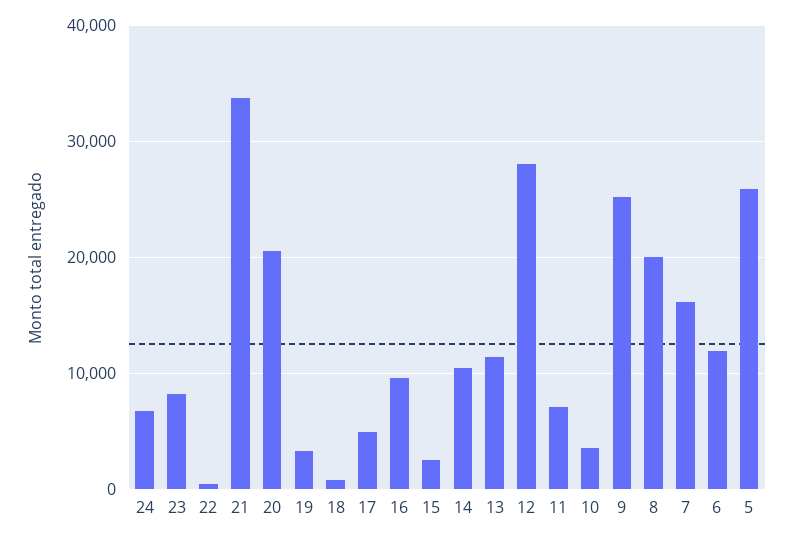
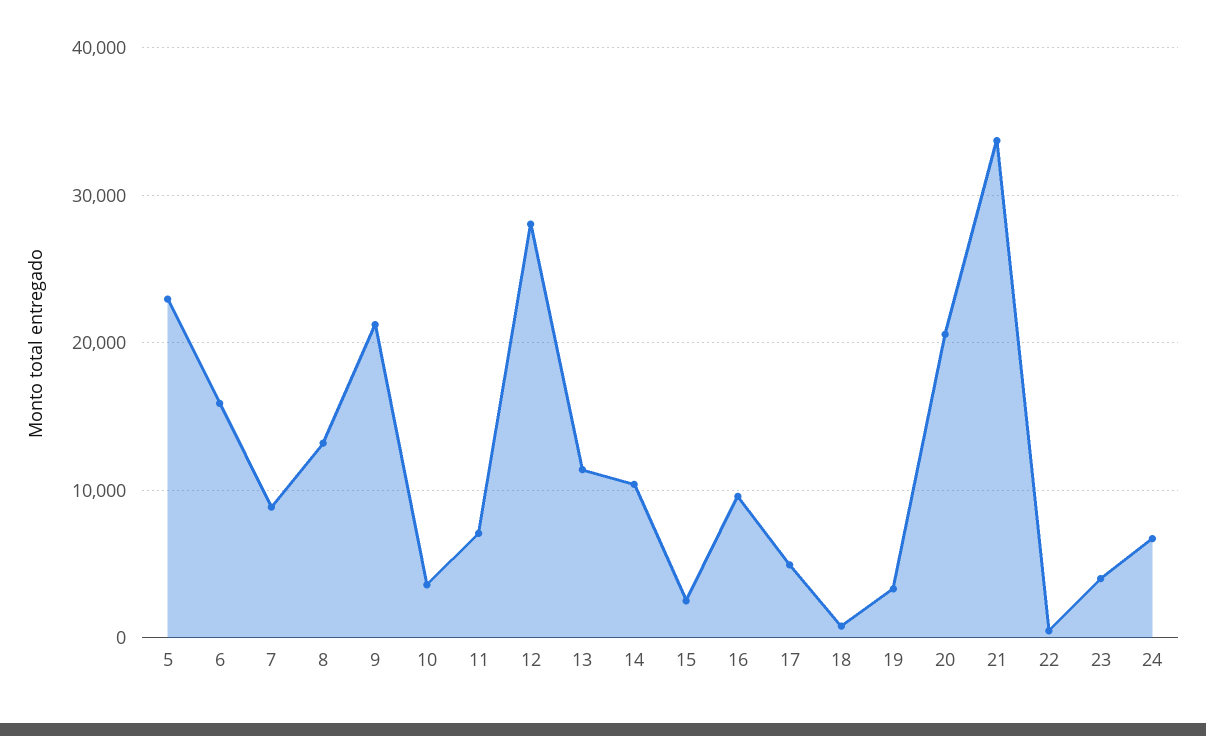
  {
    "24": 7000,
-   "23": 8000,
+   "23": 4000,
    "22": 0,
    "21": 34000,
    "20": 21000,
    "19": 3000,
    "18": 1000,
    "17": 5000,
    "16": 10000,
    "15": 3000,
    "14": 10000,
    "13": 11000,
    "12": 28000,
    "11": 7000,
    "10": 4000,
-   "9": 25000,
+   "9": 21000,
-   "8": 20000,
+   "8": 13000,
-   "7": 16000,
+   "7": 9000,
-   "6": 12000,
+   "6": 16000,
-   "5": 26000
+   "5": 23000
  }

